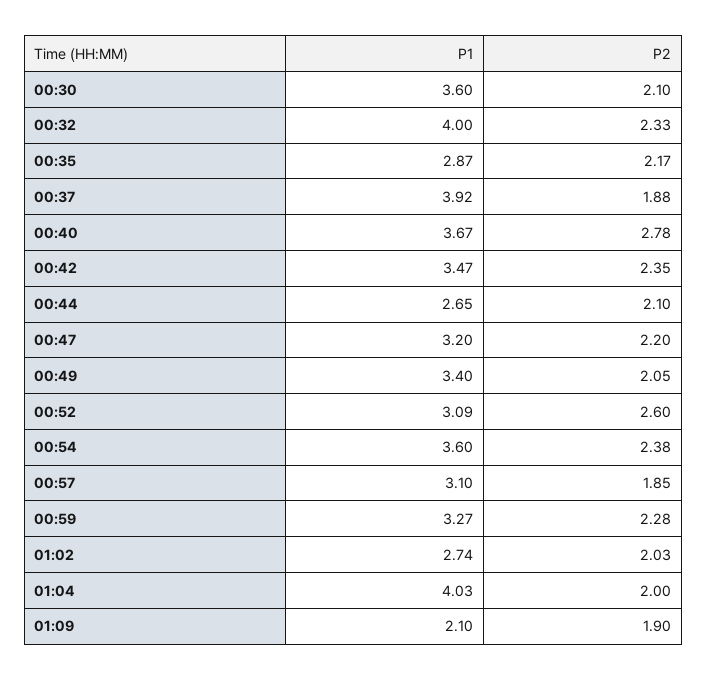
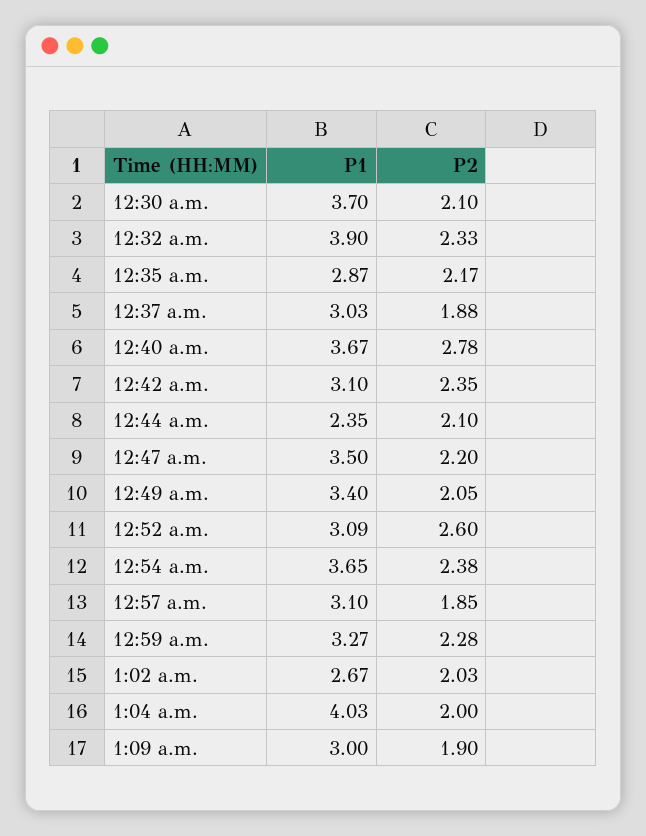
  {
    "P1": {
-     "00:30": 3.6,
+     "00:30": 3.7,
-     "00:32": 4,
+     "00:32": 3.9,
      "00:35": 2.87,
-     "00:37": 3.92,
+     "00:37": 3.03,
      "00:40": 3.67,
-     "00:42": 3.47,
+     "00:42": 3.1,
-     "00:44": 2.65,
+     "00:44": 2.35,
-     "00:47": 3.2,
+     "00:47": 3.5,
      "00:49": 3.4,
      "00:52": 3.09,
-     "00:54": 3.6,
+     "00:54": 3.65,
      "00:57": 3.1,
      "00:59": 3.27,
-     "01:02": 2.74,
+     "01:02": 2.67,
      "01:04": 4.03,
-     "01:09": 2.1
+     "01:09": 3
    },
    "P2": {
      "00:30": 2.1,
      "00:32": 2.33,
      "00:35": 2.17,
      "00:37": 1.88,
      "00:40": 2.78,
      "00:42": 2.35,
      "00:44": 2.1,
      "00:47": 2.2,
      "00:49": 2.05,
      "00:52": 2.6,
      "00:54": 2.38,
      "00:57": 1.85,
      "00:59": 2.28,
      "01:02": 2.03,
      "01:04": 2,
      "01:09": 1.9
    }
  }

